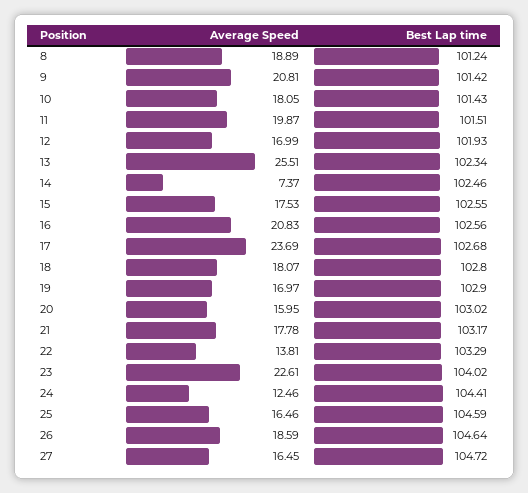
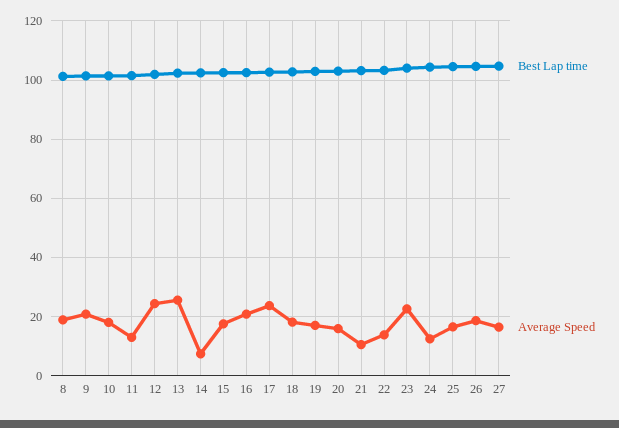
  {
    "Average Speed": {
      "8": 18.89,
      "9": 20.81,
      "10": 18.05,
-     "11": 19.87,
+     "11": 12.5,
-     "12": 16.99,
+     "12": 25,
      "13": 25.51,
      "14": 7.37,
      "15": 17.53,
      "16": 20.83,
      "17": 23.69,
      "18": 18.07,
      "19": 16.97,
      "20": 15.95,
-     "21": 17.78,
+     "21": 10,
      "22": 13.81,
      "23": 22.61,
      "24": 12.46,
      "25": 16.46,
      "26": 18.59,
      "27": 16.45
    },
    "Best Lap time": {
      "8": 101.24,
      "9": 101.42,
      "10": 101.43,
      "11": 101.51,
      "12": 101.93,
      "13": 102.34,
      "14": 102.46,
      "15": 102.55,
      "16": 102.56,
      "17": 102.68,
      "18": 102.8,
      "19": 102.9,
      "20": 103.02,
      "21": 103.17,
      "22": 103.29,
      "23": 104.02,
      "24": 104.41,
      "25": 104.59,
      "26": 104.64,
      "27": 104.72
    }
  }

